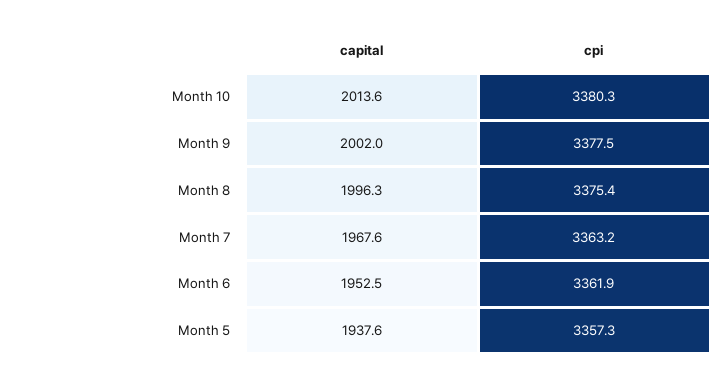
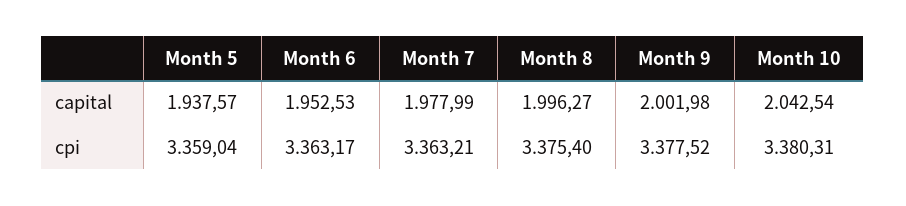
  {
    "capital": {
-     "Month 10": 2013.6,
+     "Month 10": 2042.54,
      "Month 9": 2001.98,
      "Month 8": 1996.27,
-     "Month 7": 1967.6,
+     "Month 7": 1977.99,
      "Month 6": 1952.53,
      "Month 5": 1937.57
    },
    "cpi": {
      "Month 10": 3380.31,
      "Month 9": 3377.52,
      "Month 8": 3375.4,
      "Month 7": 3363.21,
-     "Month 6": 3361.9,
+     "Month 6": 3363.17,
-     "Month 5": 3357.3
+     "Month 5": 3359.04
    }
  }

